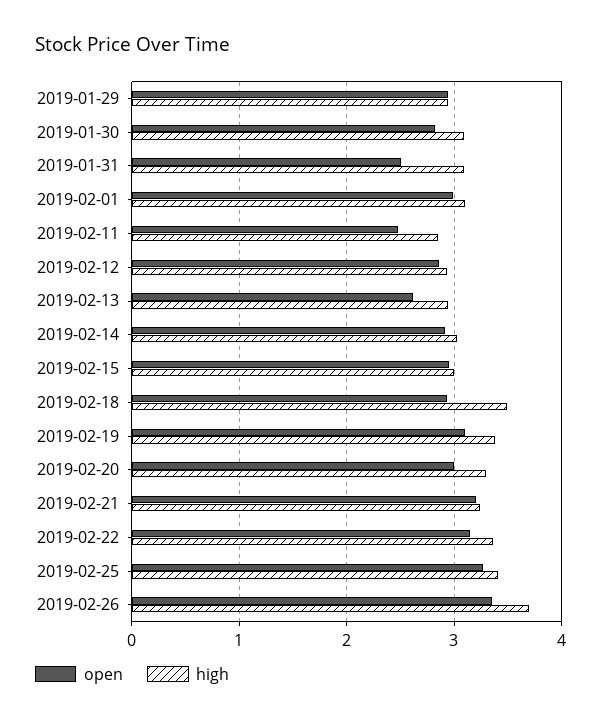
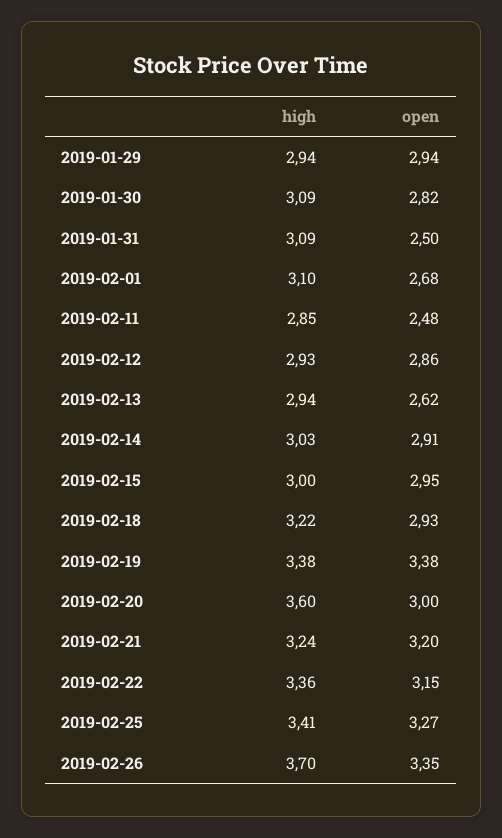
  {
    "open": {
      "2019-01-29": 2.94,
      "2019-01-30": 2.82,
      "2019-01-31": 2.5,
-     "2019-02-01": 3,
+     "2019-02-01": 2.68,
      "2019-02-11": 2.48,
      "2019-02-12": 2.86,
      "2019-02-13": 2.62,
      "2019-02-14": 2.91,
      "2019-02-15": 2.95,
      "2019-02-18": 2.93,
-     "2019-02-19": 3.1,
+     "2019-02-19": 3.38,
      "2019-02-20": 3,
      "2019-02-21": 3.2,
      "2019-02-22": 3.15,
      "2019-02-25": 3.27,
      "2019-02-26": 3.35
    },
    "high": {
      "2019-01-29": 2.94,
      "2019-01-30": 3.09,
      "2019-01-31": 3.09,
      "2019-02-01": 3.1,
      "2019-02-11": 2.85,
      "2019-02-12": 2.93,
      "2019-02-13": 2.94,
      "2019-02-14": 3.03,
      "2019-02-15": 3,
-     "2019-02-18": 3.5,
+     "2019-02-18": 3.22,
      "2019-02-19": 3.38,
-     "2019-02-20": 3.3,
+     "2019-02-20": 3.6,
      "2019-02-21": 3.24,
      "2019-02-22": 3.36,
      "2019-02-25": 3.41,
      "2019-02-26": 3.7
    }
  }

